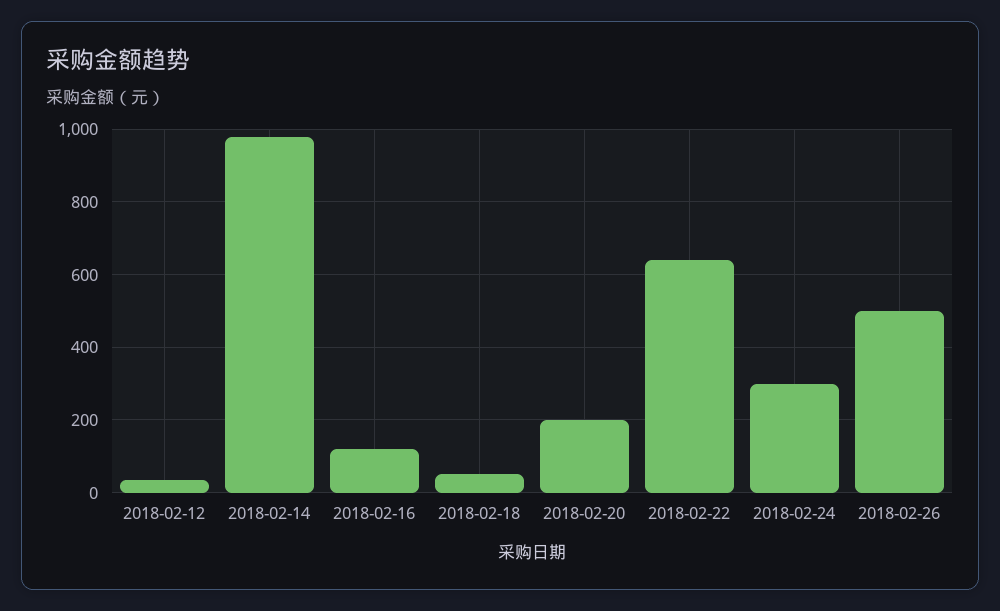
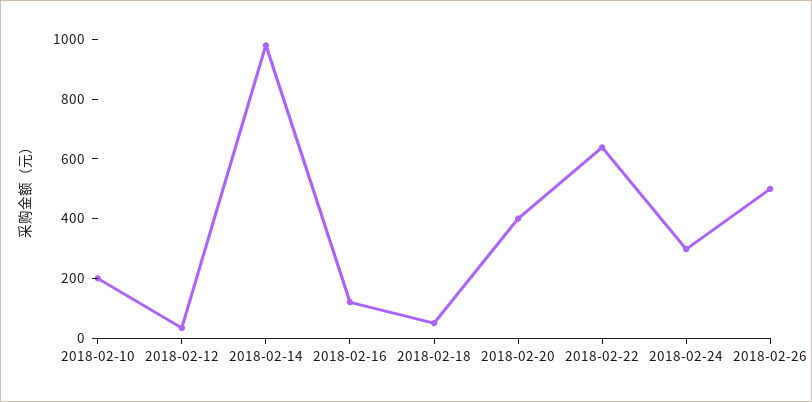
  {
    "2018-02-12": 40,
    "2018-02-14": 980,
    "2018-02-16": 120,
    "2018-02-18": 60,
-   "2018-02-20": 200,
+   "2018-02-20": 400,
    "2018-02-22": 640,
    "2018-02-24": 300,
-   "2018-02-26": 500
+   "2018-02-26": 500,
+   "2018-02-10": 200
  }

